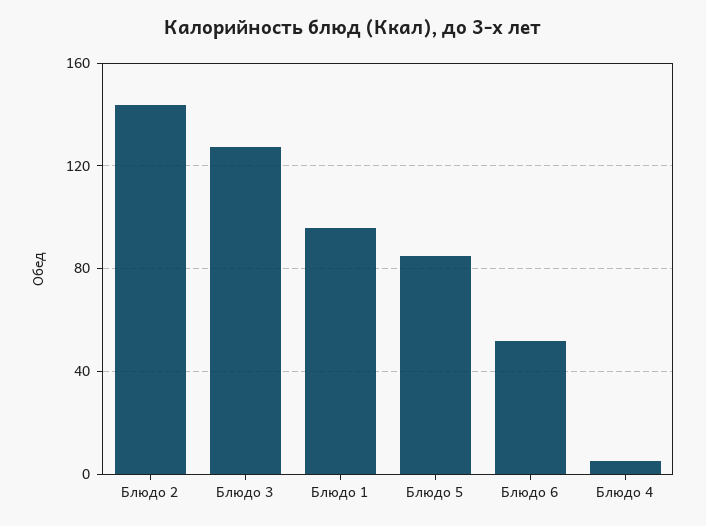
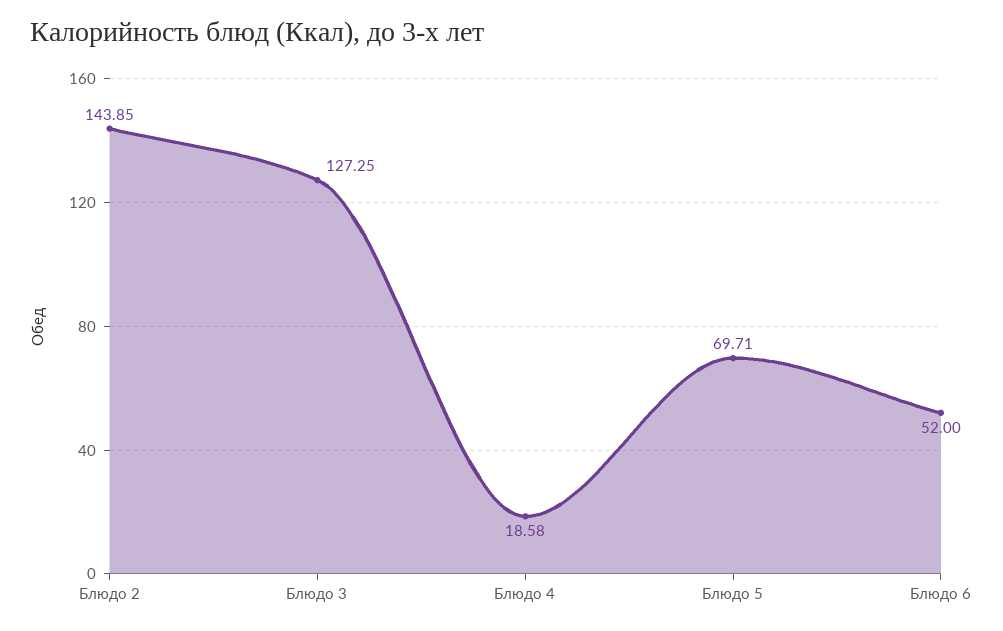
  {
    "Блюдо 2": 143.85,
    "Блюдо 3": 127.25,
-   "Блюдо 1": 95,
-   "Блюдо 5": 85,
+   "Блюдо 5": 69.71,
    "Блюдо 6": 52,
-   "Блюдо 4": 5
+   "Блюдо 4": 18.58
  }

